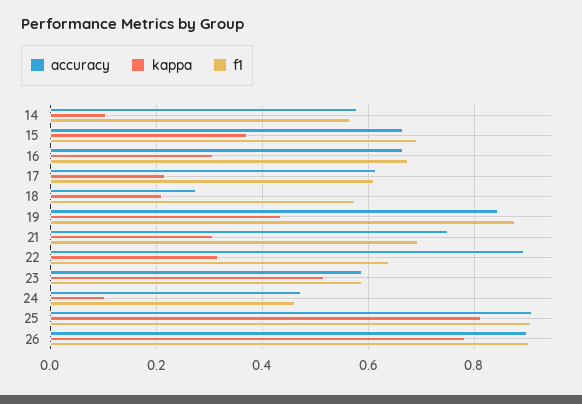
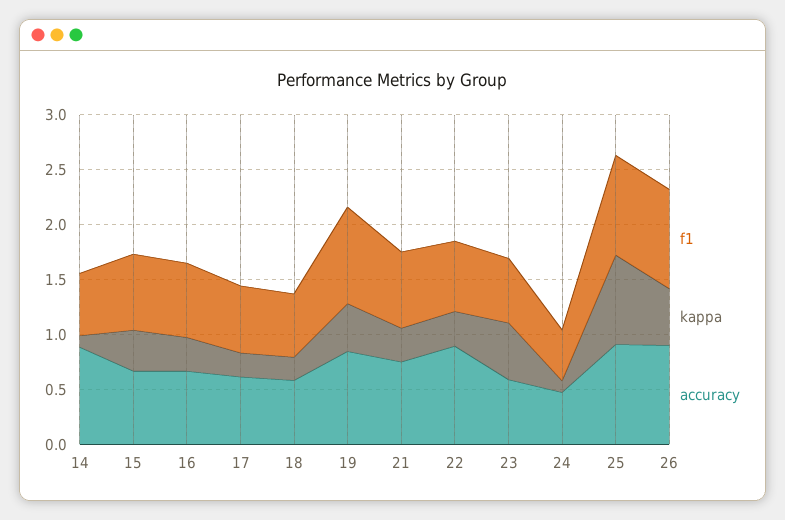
  {
    "accuracy": {
-     "14": 0.58,
+     "14": 0.9,
      "15": 0.66,
      "16": 0.66,
      "17": 0.62,
-     "18": 0.28,
+     "18": 0.6,
      "19": 0.84,
      "21": 0.76,
      "22": 0.9,
      "23": 0.58,
      "24": 0.48,
      "25": 0.9,
      "26": 0.9
    },
    "kappa": {
      "14": 0.1,
      "15": 0.38,
      "16": 0.3,
      "17": 0.22,
      "18": 0.22,
      "19": 0.44,
      "21": 0.3,
      "22": 0.32,
      "23": 0.52,
      "24": 0.1,
      "25": 0.82,
-     "26": 0.78
+     "26": 0.5
    },
    "f1": {
      "14": 0.56,
      "15": 0.7,
      "16": 0.68,
      "17": 0.62,
      "18": 0.58,
      "19": 0.88,
      "21": 0.7,
      "22": 0.64,
      "23": 0.58,
      "24": 0.46,
      "25": 0.9,
      "26": 0.9
    }
  }

